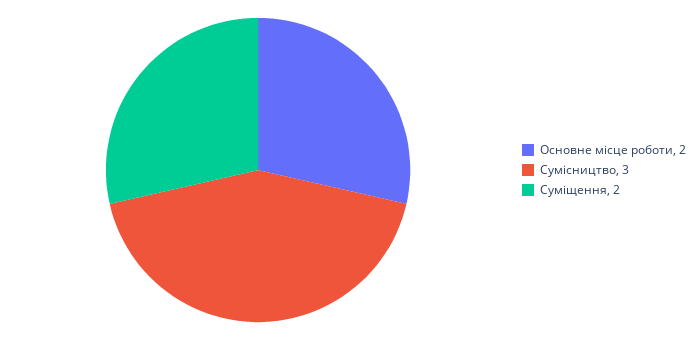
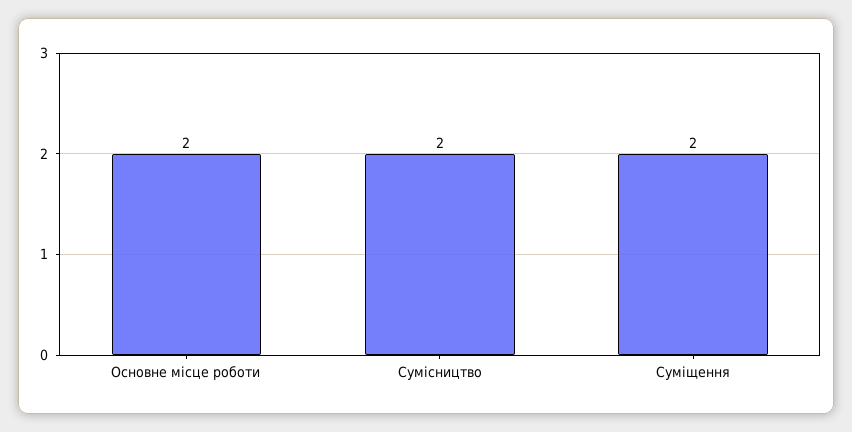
  {
    "Основне місце роботи": 2,
-   "Сумісництво": 3,
+   "Сумісництво": 2,
    "Суміщення": 2
  }

